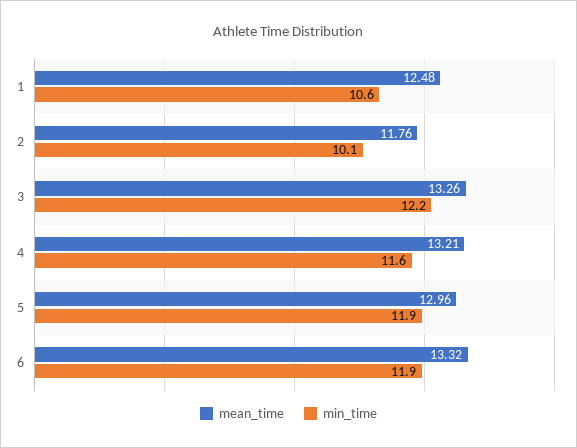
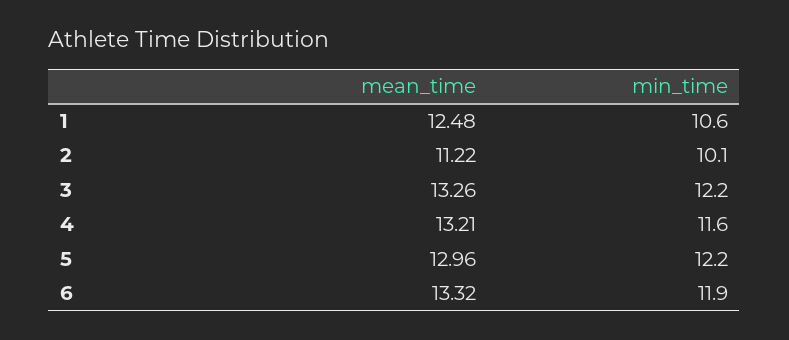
  {
    "mean_time": {
      "1": 12.48,
-     "2": 11.76,
+     "2": 11.22,
      "3": 13.26,
      "4": 13.21,
      "5": 12.96,
      "6": 13.32
    },
    "min_time": {
      "1": 10.6,
      "2": 10.1,
      "3": 12.2,
      "4": 11.6,
-     "5": 11.9,
+     "5": 12.2,
      "6": 11.9
    }
  }

